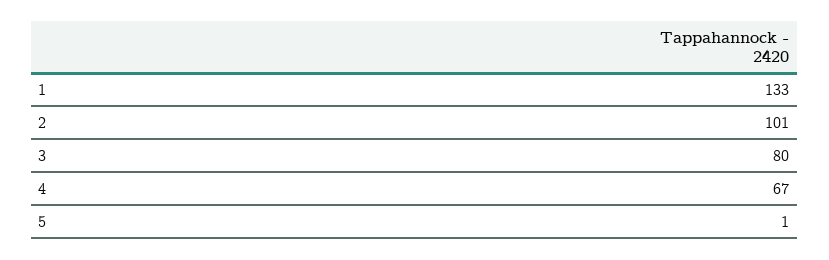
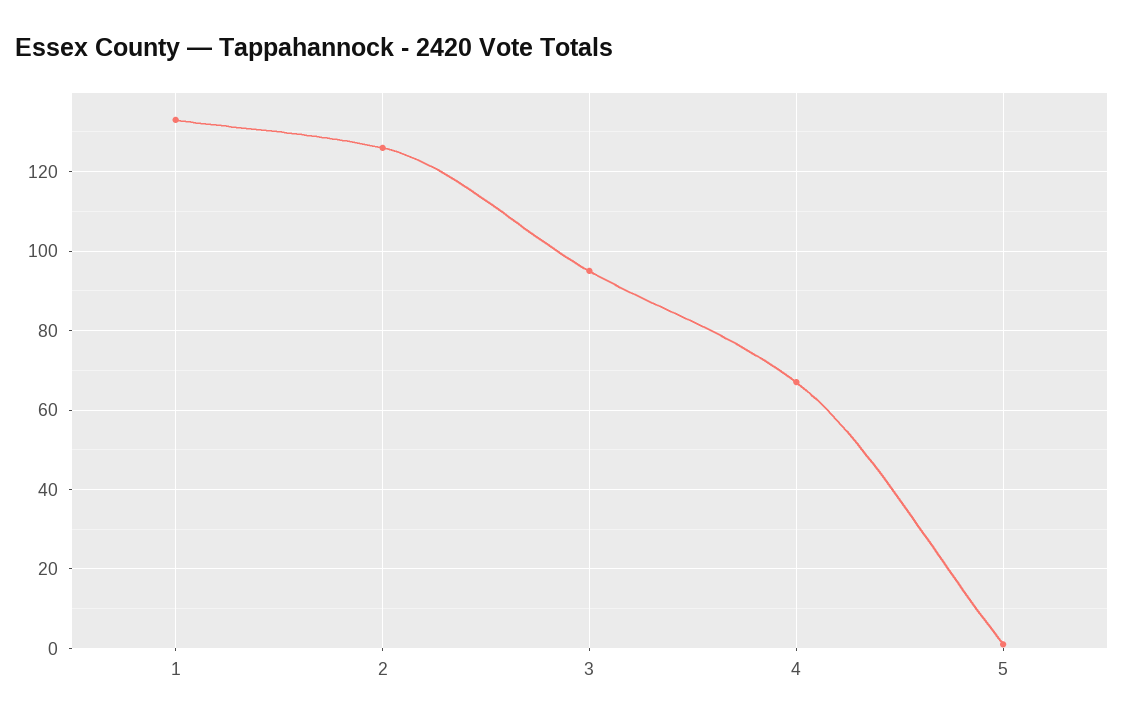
  {
    "1": 133,
-   "2": 101,
+   "2": 125,
-   "3": 80,
+   "3": 95,
    "4": 67,
    "5": 1
  }

